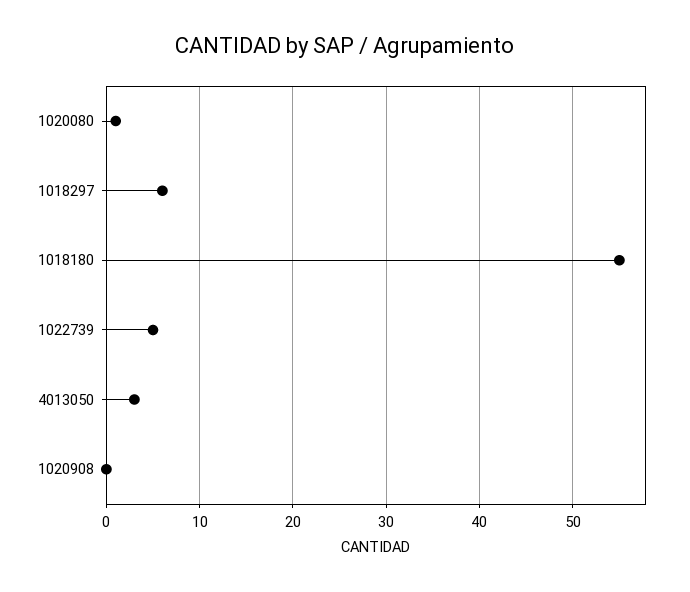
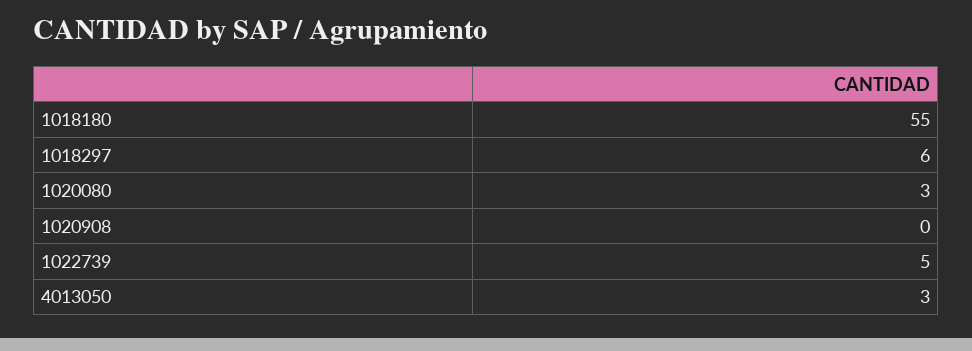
  {
-   "1020080": 1,
+   "1020080": 3,
    "1018297": 6,
    "1018180": 55,
    "1022739": 5,
    "4013050": 3,
    "1020908": 0
  }

